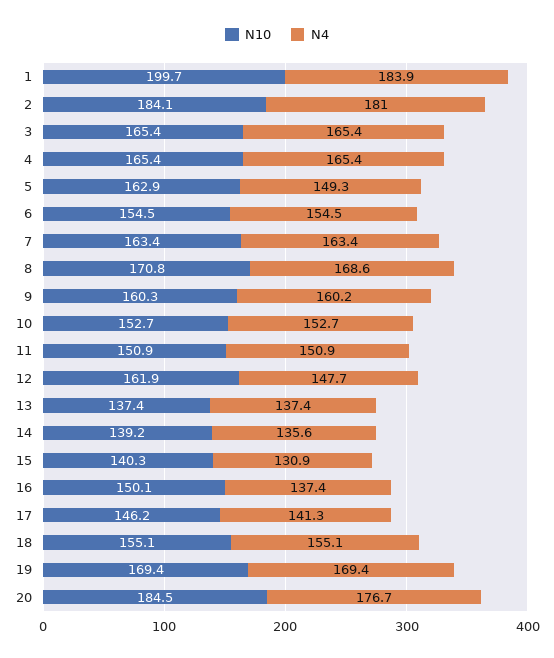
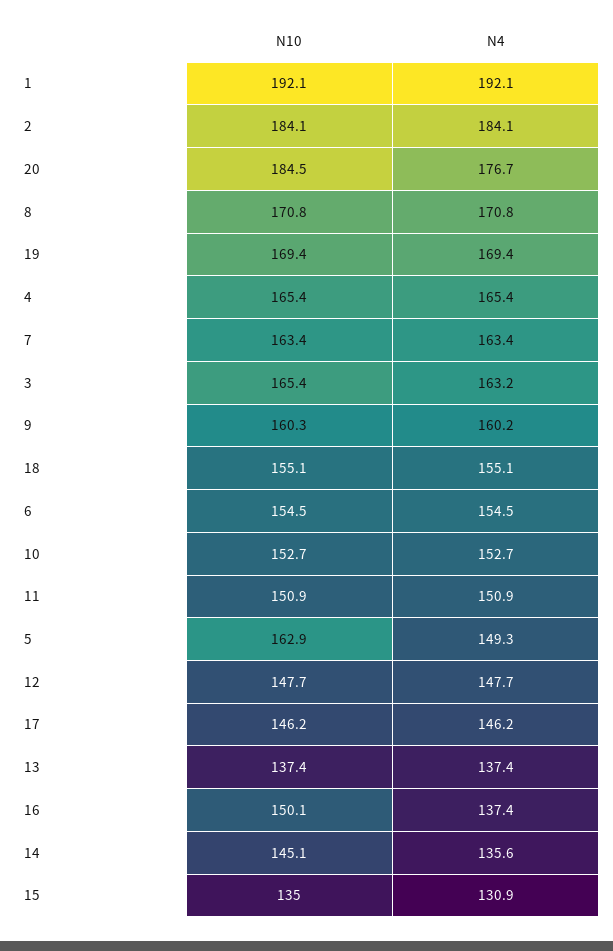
  {
    "N10": {
-     "1": 199.7,
+     "1": 192.1,
      "2": 184.1,
      "3": 165.4,
      "4": 165.4,
      "5": 162.9,
      "6": 154.5,
      "7": 163.4,
      "8": 170.8,
      "9": 160.3,
      "10": 152.7,
      "11": 150.9,
-     "12": 161.9,
+     "12": 147.7,
      "13": 137.4,
-     "14": 139.2,
+     "14": 145.1,
-     "15": 140.3,
+     "15": 135,
      "16": 150.1,
      "17": 146.2,
      "18": 155.1,
      "19": 169.4,
      "20": 184.5
    },
    "N4": {
-     "1": 183.9,
+     "1": 192.1,
-     "2": 181,
+     "2": 184.1,
-     "3": 165.4,
+     "3": 163.2,
      "4": 165.4,
      "5": 149.3,
      "6": 154.5,
      "7": 163.4,
-     "8": 168.6,
+     "8": 170.8,
      "9": 160.2,
      "10": 152.7,
      "11": 150.9,
      "12": 147.7,
      "13": 137.4,
      "14": 135.6,
      "15": 130.9,
      "16": 137.4,
-     "17": 141.3,
+     "17": 146.2,
      "18": 155.1,
      "19": 169.4,
      "20": 176.7
    }
  }

